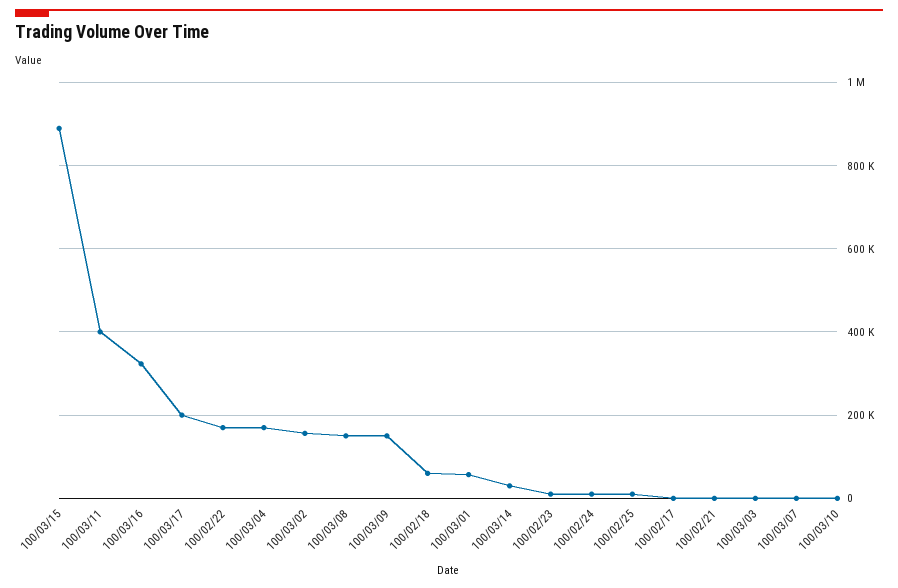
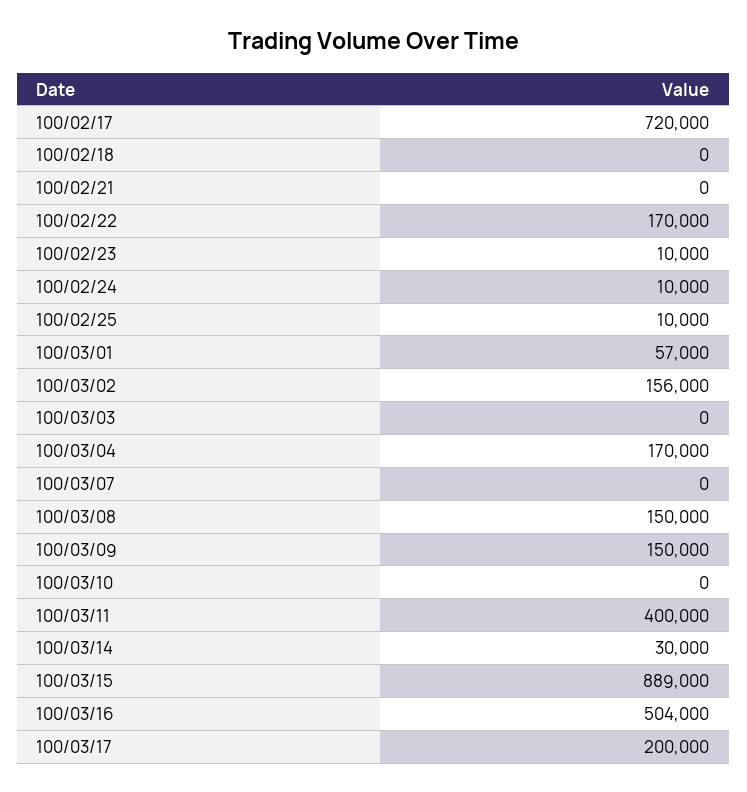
  {
    "100/03/15": 889000,
    "100/03/11": 400000,
-   "100/03/16": 320000,
+   "100/03/16": 504000,
    "100/03/17": 200000,
    "100/02/22": 170000,
    "100/03/04": 170000,
    "100/03/02": 156000,
    "100/03/08": 150000,
    "100/03/09": 150000,
-   "100/02/18": 60000,
+   "100/02/18": 0,
    "100/03/01": 57000,
    "100/03/14": 30000,
    "100/02/23": 10000,
    "100/02/24": 10000,
    "100/02/25": 10000,
-   "100/02/17": 0,
+   "100/02/17": 720000,
    "100/02/21": 0,
    "100/03/03": 0,
    "100/03/07": 0,
    "100/03/10": 0
  }

